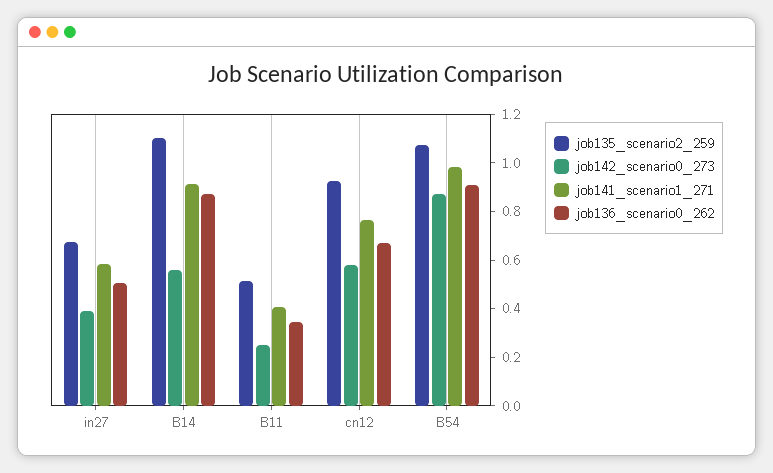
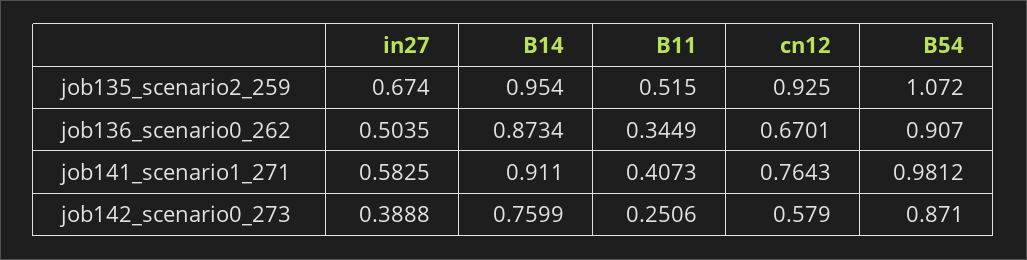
  {
    "job135_scenario2_259": {
      "in27": 0.674,
-     "B14": 1.1,
+     "B14": 0.954,
      "B11": 0.515,
      "cn12": 0.925,
      "B54": 1.072
    },
    "job142_scenario0_273": {
      "in27": 0.3888,
-     "B14": 0.55,
+     "B14": 0.7599,
      "B11": 0.2506,
      "cn12": 0.579,
      "B54": 0.871
    },
    "job141_scenario1_271": {
      "in27": 0.5825,
      "B14": 0.911,
      "B11": 0.4073,
      "cn12": 0.7643,
      "B54": 0.9812
    },
    "job136_scenario0_262": {
      "in27": 0.5035,
      "B14": 0.8734,
      "B11": 0.3449,
      "cn12": 0.6701,
      "B54": 0.907
    }
  }

